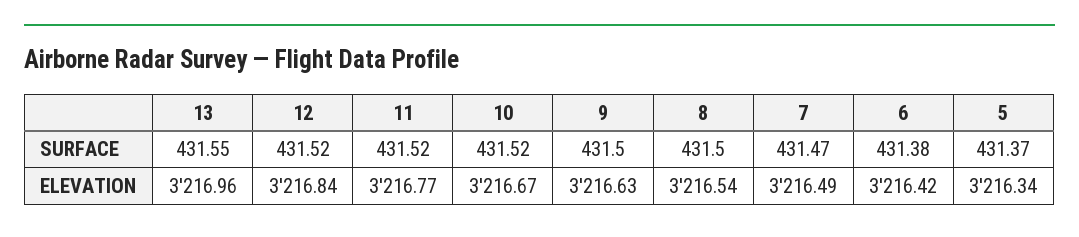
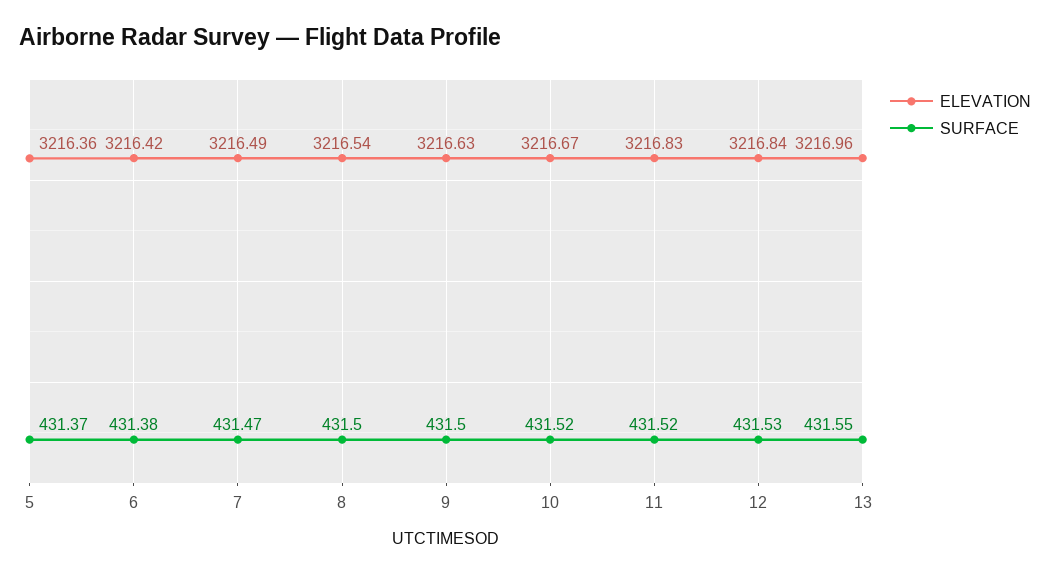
  {
    "SURFACE": {
      "13": 431.55,
-     "12": 431.52,
+     "12": 431.53,
      "11": 431.52,
      "10": 431.52,
      "9": 431.5,
      "8": 431.5,
      "7": 431.47,
      "6": 431.38,
      "5": 431.37
    },
    "ELEVATION": {
      "13": 3216.96,
      "12": 3216.84,
-     "11": 3216.77,
+     "11": 3216.83,
      "10": 3216.67,
      "9": 3216.63,
      "8": 3216.54,
      "7": 3216.49,
      "6": 3216.42,
-     "5": 3216.34
+     "5": 3216.36
    }
  }

